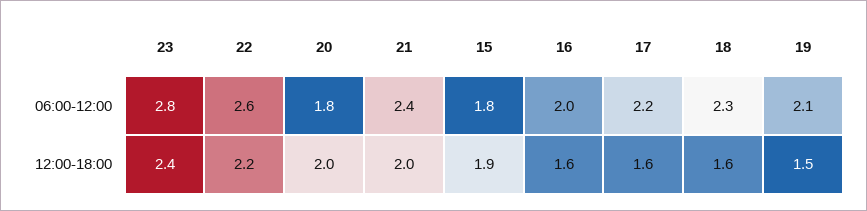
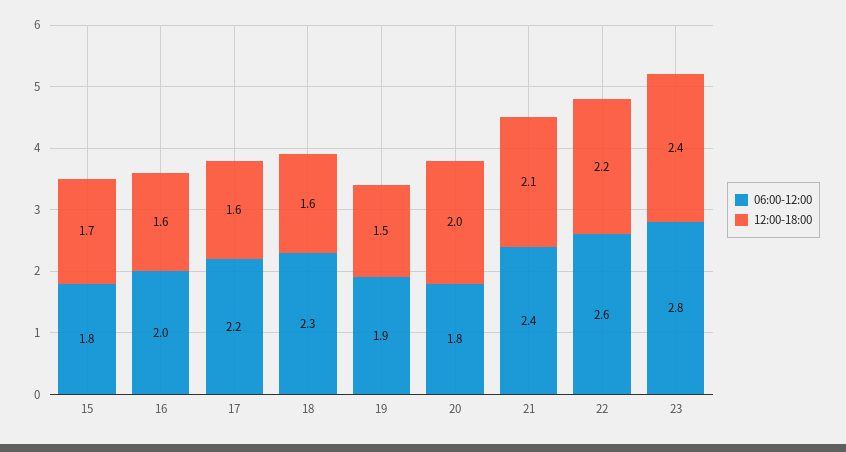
  {
    "06:00-12:00": {
      "23": 2.8,
      "22": 2.6,
      "20": 1.8,
      "21": 2.4,
      "15": 1.8,
      "16": 2,
      "17": 2.2,
      "18": 2.3,
-     "19": 2.1
+     "19": 1.9
    },
    "12:00-18:00": {
      "23": 2.4,
      "22": 2.2,
      "20": 2,
-     "21": 2,
+     "21": 2.1,
-     "15": 1.9,
+     "15": 1.7,
      "16": 1.6,
      "17": 1.6,
      "18": 1.6,
      "19": 1.5
    }
  }

